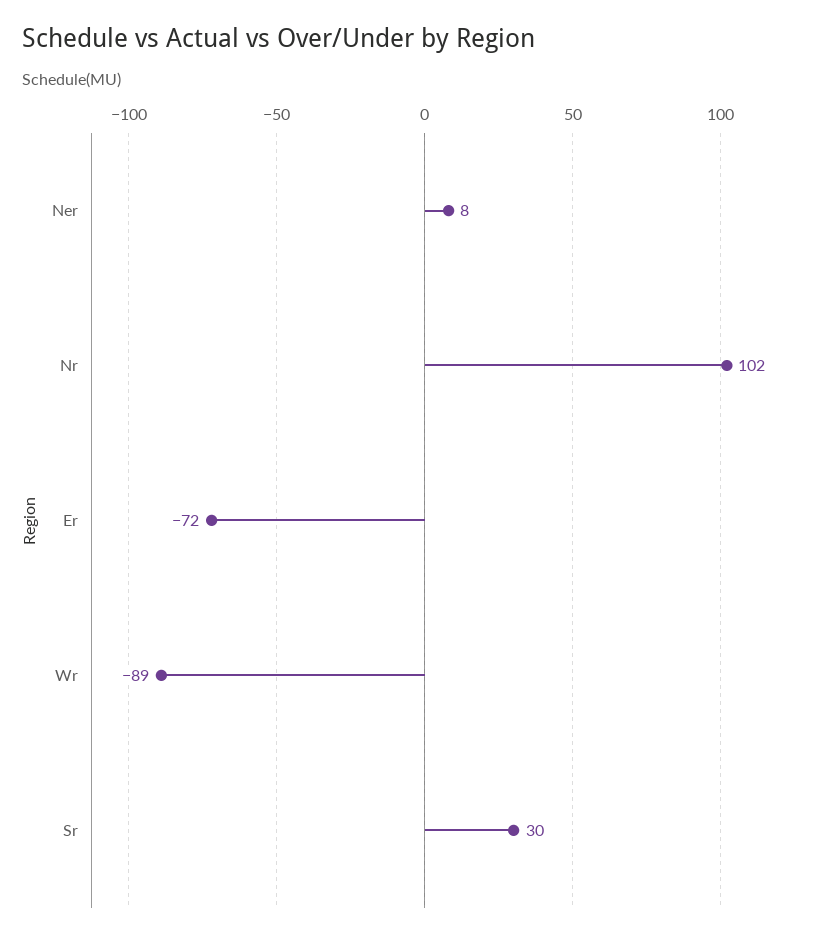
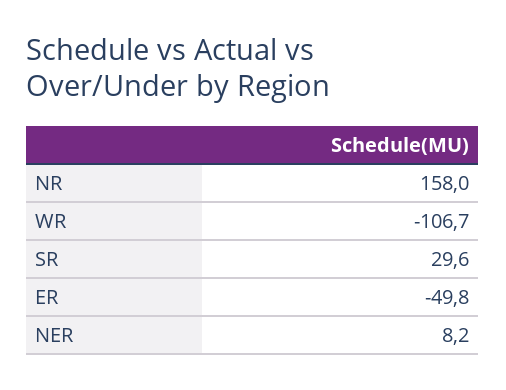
  {
    "Ner": 8.2,
-   "Nr": 102,
+   "Nr": 158,
-   "Er": -72,
+   "Er": -49.8,
-   "Wr": -89,
+   "Wr": -106.7,
    "Sr": 29.6
  }

